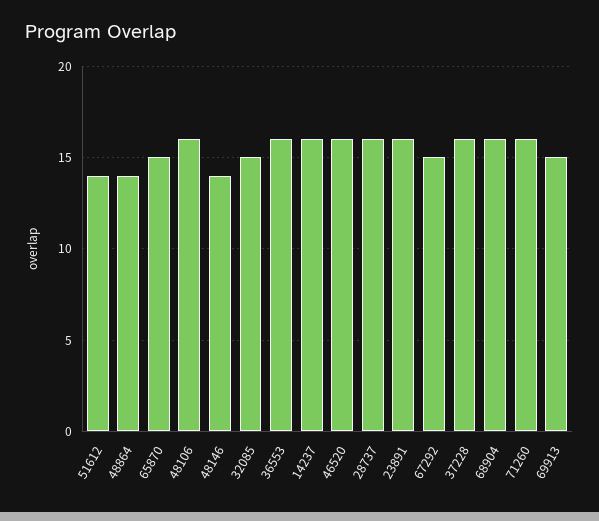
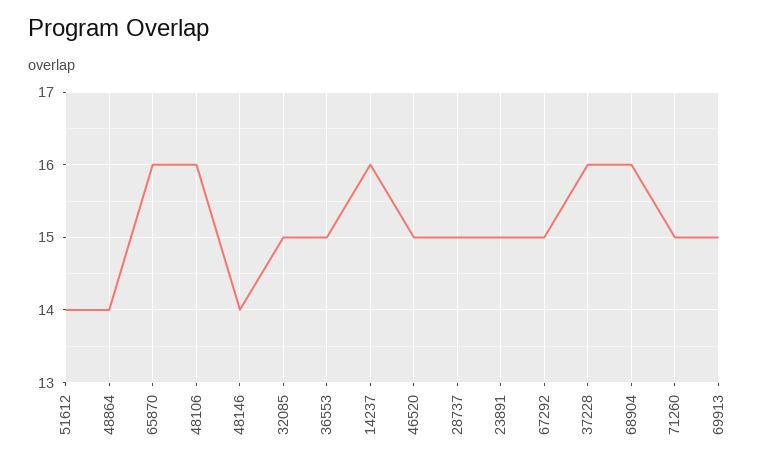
  {
    "51612": 14,
    "48864": 14,
-   "65870": 15,
+   "65870": 16,
    "48106": 16,
    "48146": 14,
    "32085": 15,
-   "36553": 16,
+   "36553": 15,
    "14237": 16,
-   "46520": 16,
+   "46520": 15,
-   "28737": 16,
+   "28737": 15,
-   "23891": 16,
+   "23891": 15,
    "67292": 15,
    "37228": 16,
    "68904": 16,
-   "71260": 16,
+   "71260": 15,
    "69913": 15
  }

